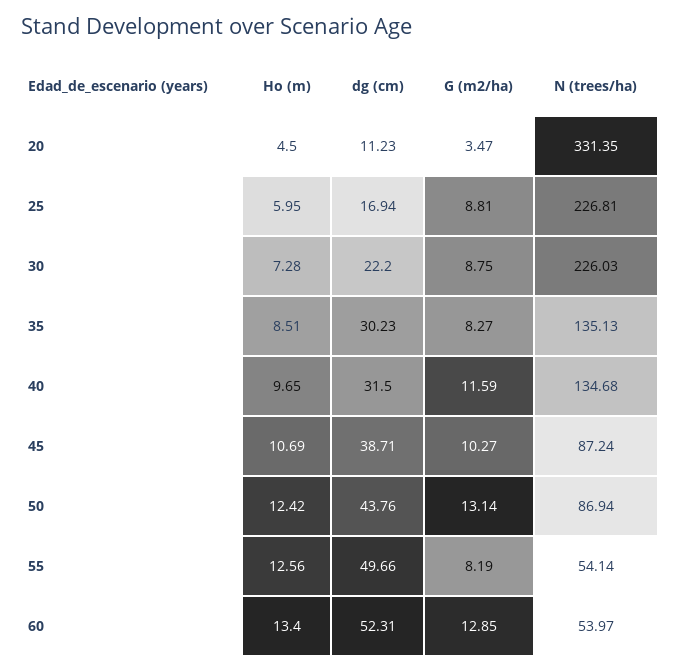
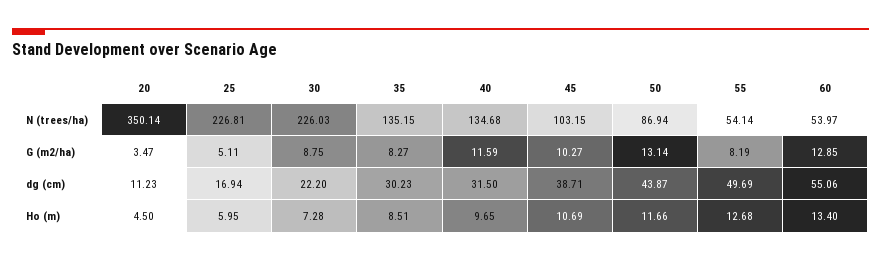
  {
    "Ho (m)": {
      "20": 4.5,
      "25": 5.95,
      "30": 7.28,
      "35": 8.51,
      "40": 9.65,
      "45": 10.69,
-     "50": 12.42,
+     "50": 11.66,
-     "55": 12.56,
+     "55": 12.68,
      "60": 13.4
    },
    "dg (cm)": {
      "20": 11.23,
      "25": 16.94,
      "30": 22.2,
      "35": 30.23,
      "40": 31.5,
      "45": 38.71,
-     "50": 43.76,
+     "50": 43.87,
-     "55": 49.66,
+     "55": 49.69,
-     "60": 52.31
+     "60": 55.06
    },
    "G (m2/ha)": {
      "20": 3.47,
-     "25": 8.81,
+     "25": 5.11,
      "30": 8.75,
      "35": 8.27,
      "40": 11.59,
      "45": 10.27,
      "50": 13.14,
      "55": 8.19,
      "60": 12.85
    },
    "N (trees/ha)": {
-     "20": 331.35,
+     "20": 350.14,
      "25": 226.81,
      "30": 226.03,
-     "35": 135.13,
+     "35": 135.15,
      "40": 134.68,
-     "45": 87.24,
+     "45": 103.15,
      "50": 86.94,
      "55": 54.14,
      "60": 53.97
    }
  }

